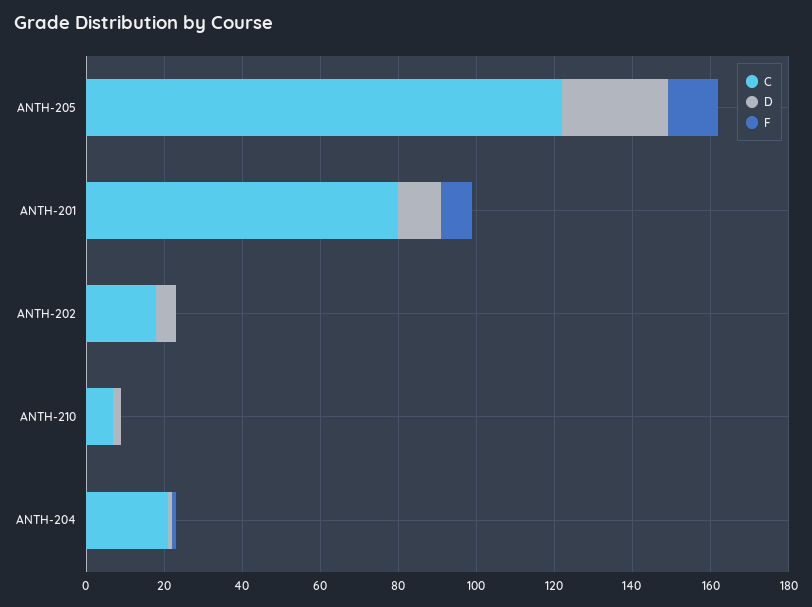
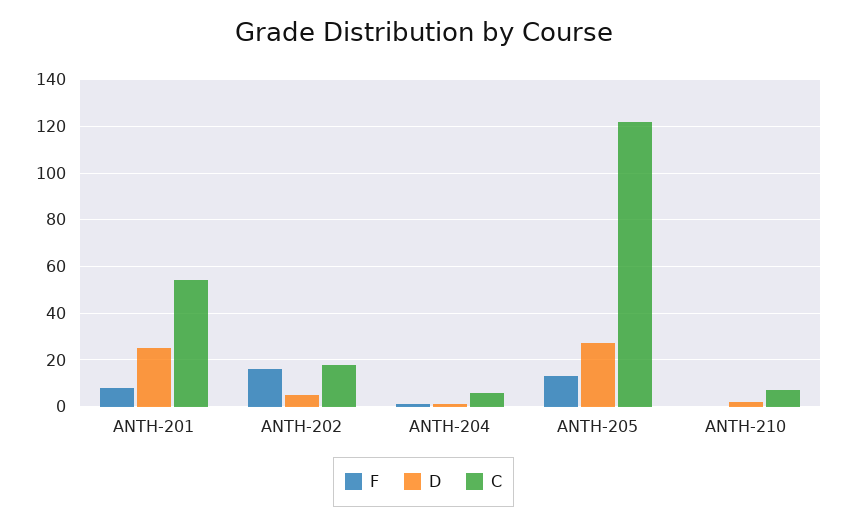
  {
    "C": {
      "ANTH-205": 120,
-     "ANTH-201": 80,
+     "ANTH-201": 55,
      "ANTH-202": 20,
      "ANTH-210": 5,
-     "ANTH-204": 20
+     "ANTH-204": 5
    },
    "D": {
      "ANTH-205": 25,
-     "ANTH-201": 10,
+     "ANTH-201": 25,
      "ANTH-202": 5,
      "ANTH-210": 0,
      "ANTH-204": 0
    },
    "F": {
      "ANTH-205": 15,
      "ANTH-201": 10,
-     "ANTH-202": 0,
+     "ANTH-202": 15,
      "ANTH-210": 0,
      "ANTH-204": 0
    }
  }

